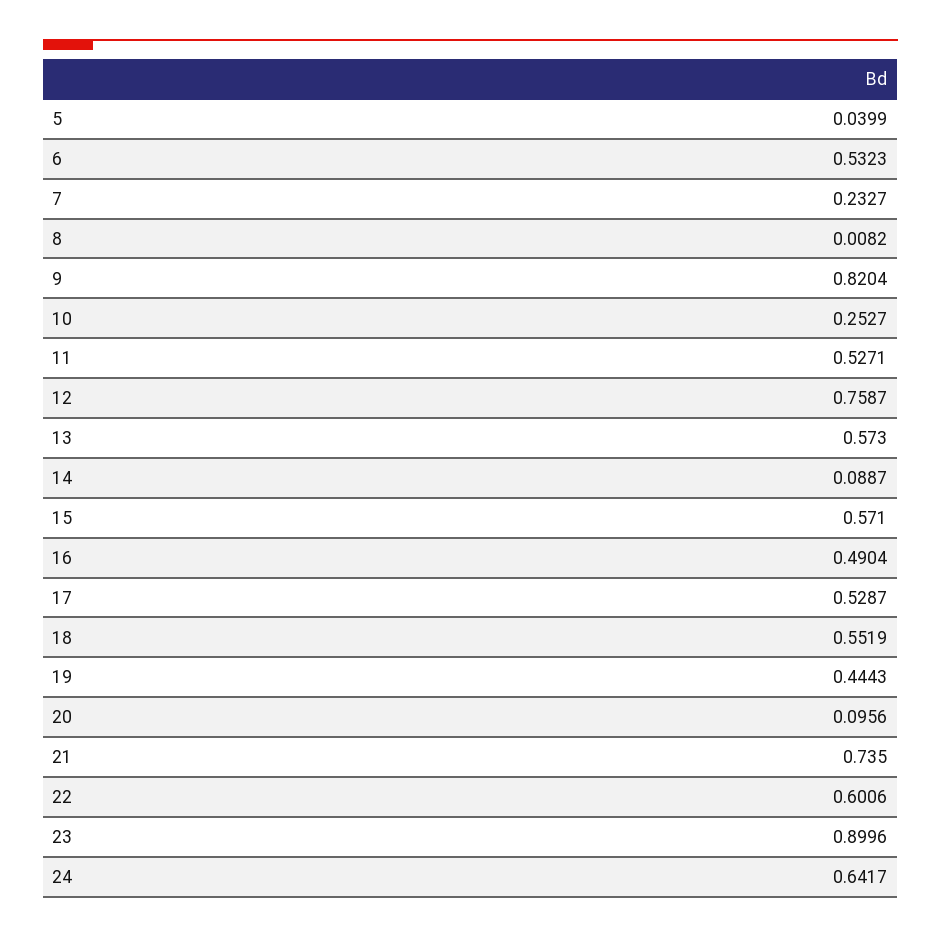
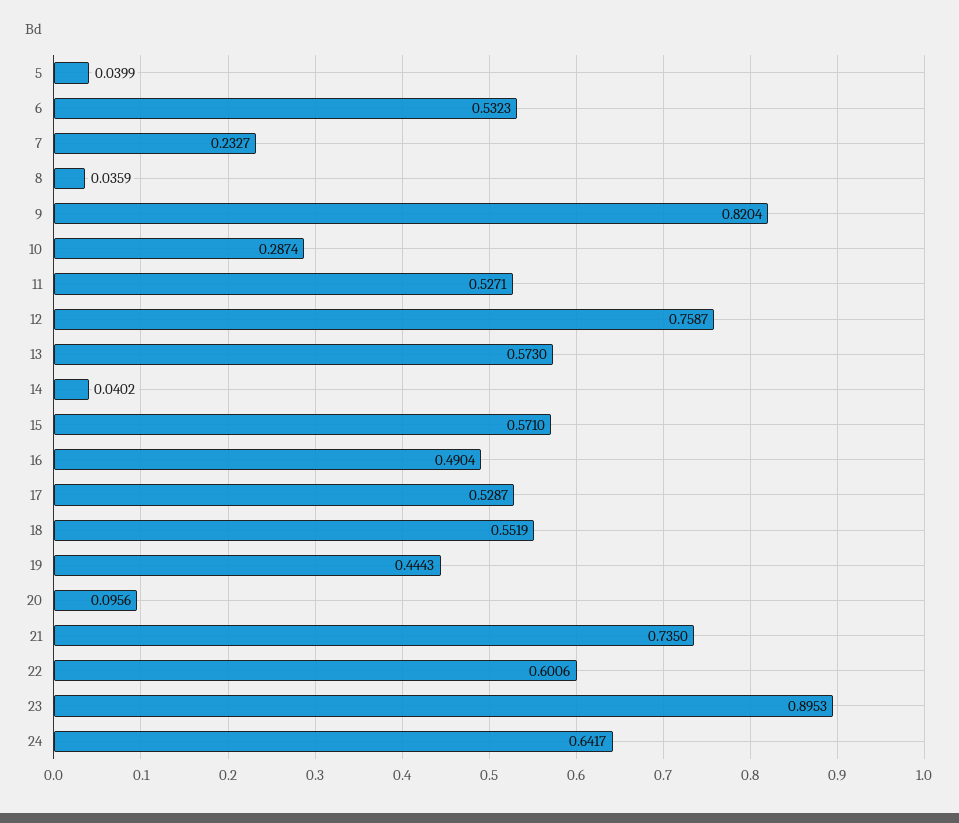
  {
    "5": 0.0399,
    "6": 0.5323,
    "7": 0.2327,
-   "8": 0.0082,
+   "8": 0.0359,
    "9": 0.8204,
-   "10": 0.2527,
+   "10": 0.2874,
    "11": 0.5271,
    "12": 0.7587,
    "13": 0.573,
-   "14": 0.0887,
+   "14": 0.0402,
    "15": 0.571,
    "16": 0.4904,
    "17": 0.5287,
    "18": 0.5519,
    "19": 0.4443,
    "20": 0.0956,
    "21": 0.735,
    "22": 0.6006,
-   "23": 0.8996,
+   "23": 0.8953,
    "24": 0.6417
  }

